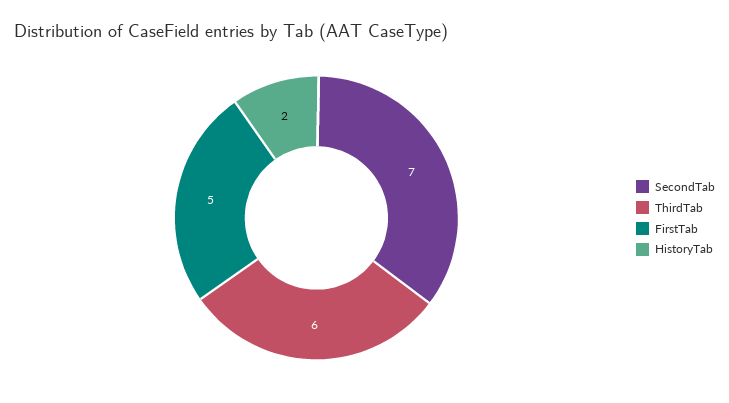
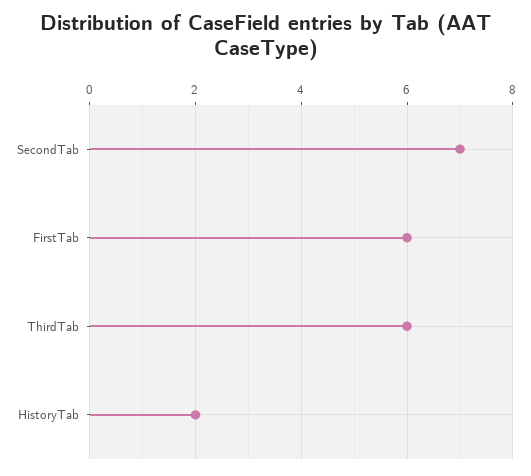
  {
    "SecondTab": 7,
    "ThirdTab": 6,
-   "FirstTab": 5,
+   "FirstTab": 6,
    "HistoryTab": 2
  }

